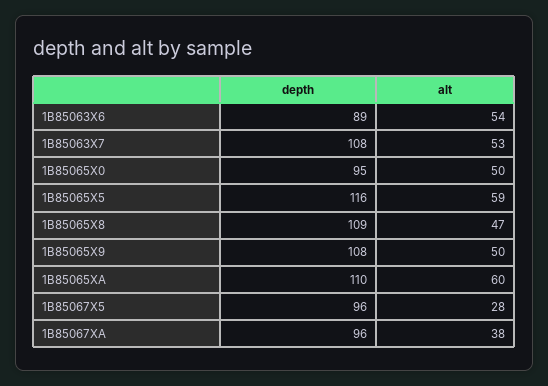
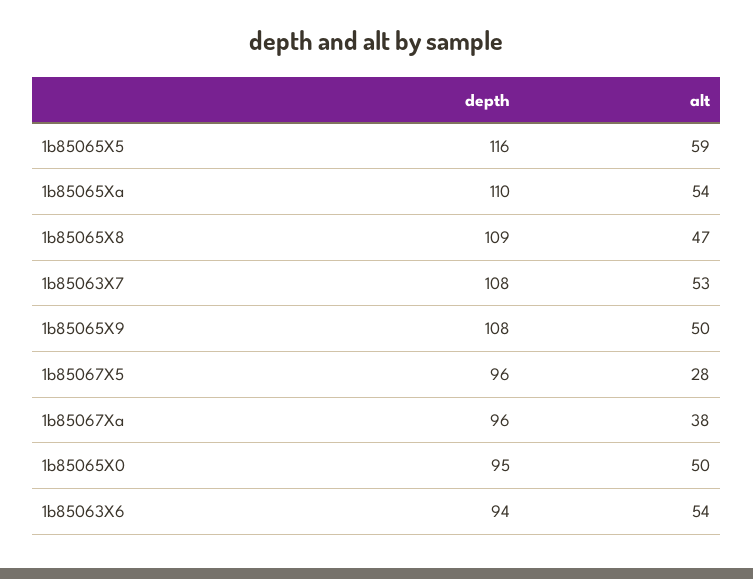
  {
    "depth": {
-     "1B85063X6": 89,
+     "1B85063X6": 94,
      "1B85063X7": 108,
      "1B85065X0": 95,
      "1B85065X5": 116,
      "1B85065X8": 109,
      "1B85065X9": 108,
      "1B85065XA": 110,
      "1B85067X5": 96,
      "1B85067XA": 96
    },
    "alt": {
      "1B85063X6": 54,
      "1B85063X7": 53,
      "1B85065X0": 50,
      "1B85065X5": 59,
      "1B85065X8": 47,
      "1B85065X9": 50,
-     "1B85065XA": 60,
+     "1B85065XA": 54,
      "1B85067X5": 28,
      "1B85067XA": 38
    }
  }

